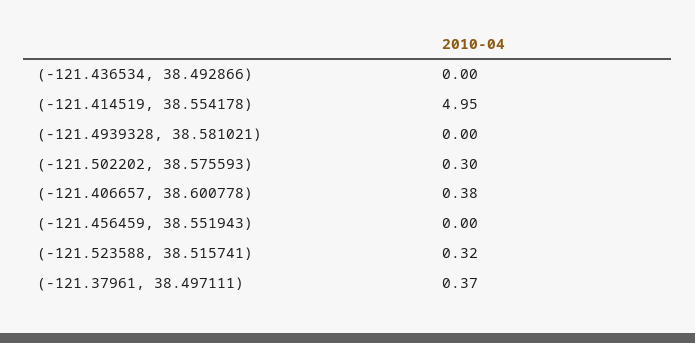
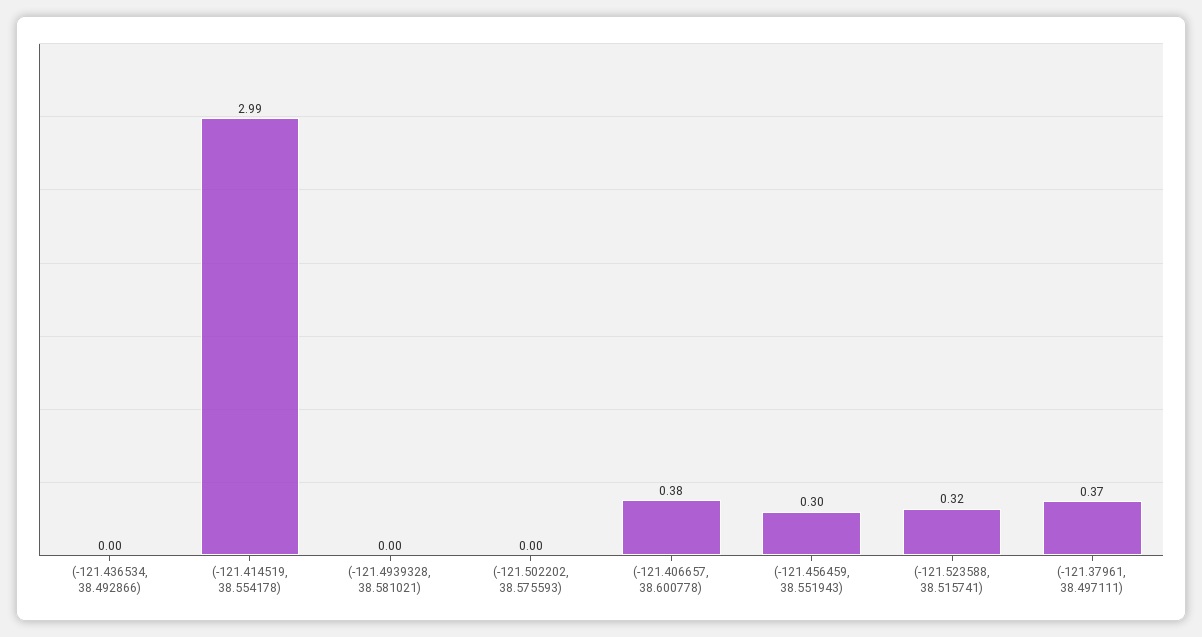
  {
    "(-121.436534, 38.492866)": 0,
-   "(-121.414519, 38.554178)": 4.95,
+   "(-121.414519, 38.554178)": 2.99,
    "(-121.4939328, 38.581021)": 0,
-   "(-121.502202, 38.575593)": 0.3,
+   "(-121.502202, 38.575593)": 0,
    "(-121.406657, 38.600778)": 0.38,
-   "(-121.456459, 38.551943)": 0,
+   "(-121.456459, 38.551943)": 0.3,
    "(-121.523588, 38.515741)": 0.32,
    "(-121.37961, 38.497111)": 0.37
  }

